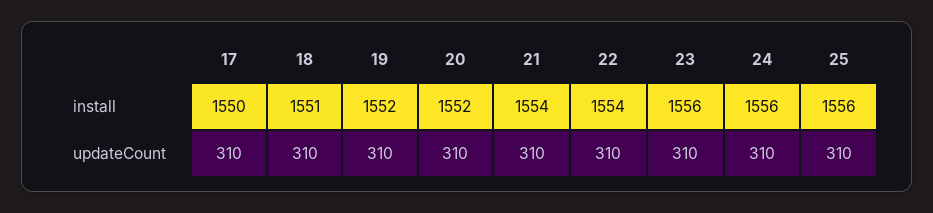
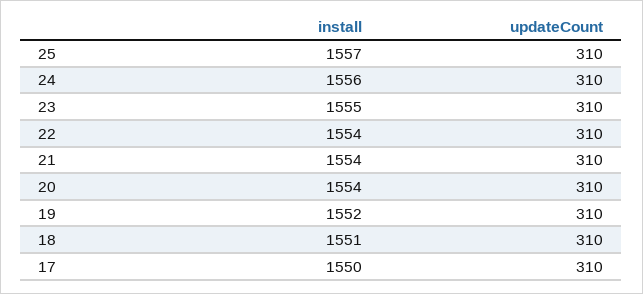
  {
    "17": {
      "install": 1550,
      "updateCount": 310
    },
    "18": {
      "install": 1551,
      "updateCount": 310
    },
    "19": {
      "install": 1552,
      "updateCount": 310
    },
    "20": {
-     "install": 1552,
+     "install": 1554,
      "updateCount": 310
    },
    "21": {
      "install": 1554,
      "updateCount": 310
    },
    "22": {
      "install": 1554,
      "updateCount": 310
    },
    "23": {
-     "install": 1556,
+     "install": 1555,
      "updateCount": 310
    },
    "24": {
      "install": 1556,
      "updateCount": 310
    },
    "25": {
-     "install": 1556,
+     "install": 1557,
      "updateCount": 310
    }
  }

